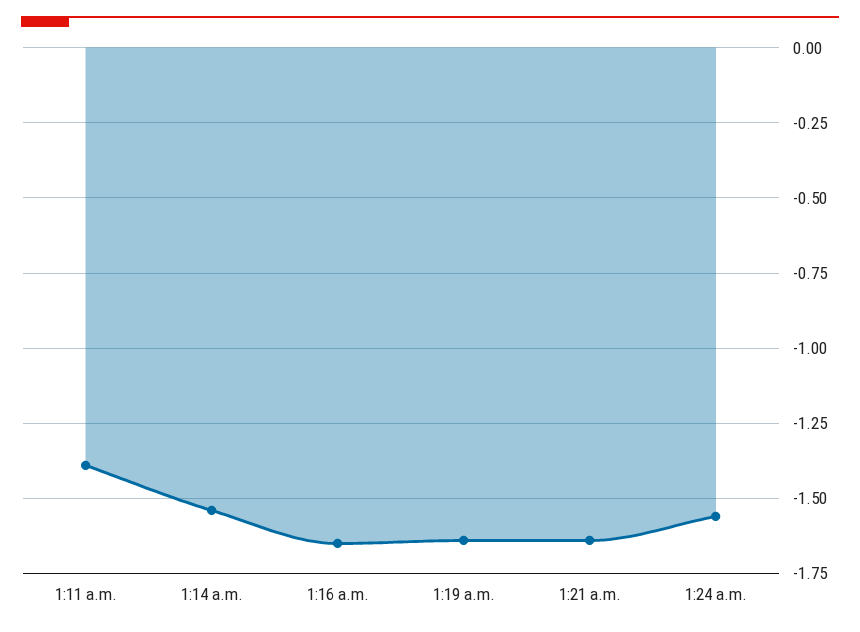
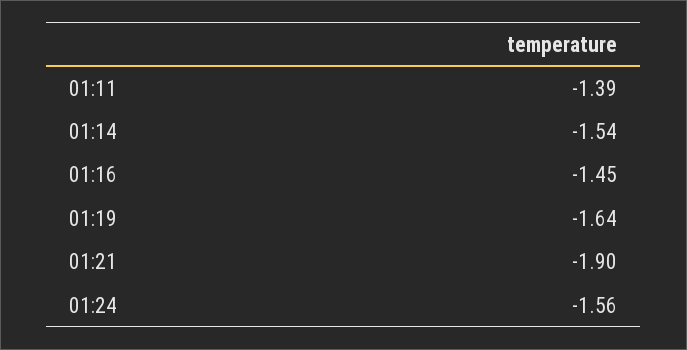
  {
    "1:11 a.m.": -1.39,
    "1:14 a.m.": -1.54,
-   "1:16 a.m.": -1.65,
+   "1:16 a.m.": -1.45,
    "1:19 a.m.": -1.64,
-   "1:21 a.m.": -1.65,
+   "1:21 a.m.": -1.9,
    "1:24 a.m.": -1.56
  }

